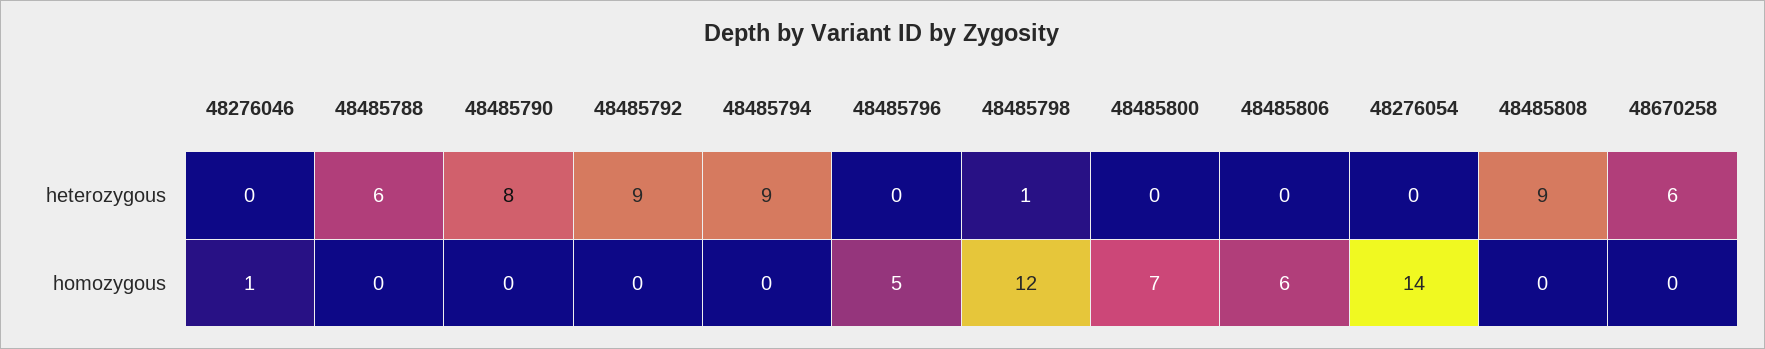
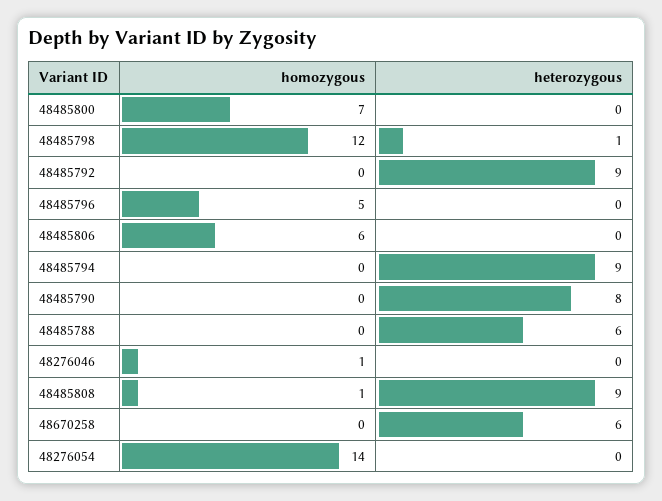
  {
    "48276046": {
      "heterozygous": 0,
      "homozygous": 1
    },
    "48485788": {
      "heterozygous": 6,
      "homozygous": 0
    },
    "48485790": {
      "heterozygous": 8,
      "homozygous": 0
    },
    "48485792": {
      "heterozygous": 9,
      "homozygous": 0
    },
    "48485794": {
      "heterozygous": 9,
      "homozygous": 0
    },
    "48485796": {
      "heterozygous": 0,
      "homozygous": 5
    },
    "48485798": {
      "heterozygous": 1,
      "homozygous": 12
    },
    "48485800": {
      "heterozygous": 0,
      "homozygous": 7
    },
    "48485806": {
      "heterozygous": 0,
      "homozygous": 6
    },
    "48276054": {
      "heterozygous": 0,
      "homozygous": 14
    },
    "48485808": {
      "heterozygous": 9,
-     "homozygous": 0
+     "homozygous": 1
    },
    "48670258": {
      "heterozygous": 6,
      "homozygous": 0
    }
  }

